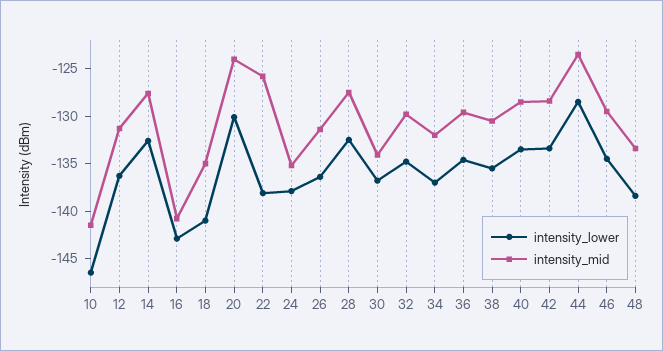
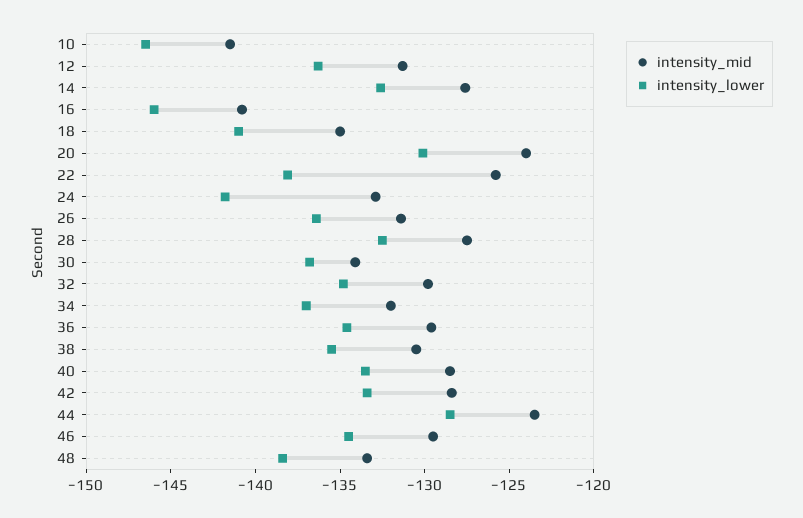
  {
    "intensity_lower": {
      "10": -147,
      "12": -136,
      "14": -133,
-     "16": -143,
+     "16": -146,
      "18": -141,
      "20": -130,
      "22": -138,
-     "24": -138,
+     "24": -142,
      "26": -136,
      "28": -133,
      "30": -137,
      "32": -135,
      "34": -137,
      "36": -135,
      "38": -136,
      "40": -134,
      "42": -133,
      "44": -129,
      "46": -135,
      "48": -138
    },
    "intensity_mid": {
      "10": -142,
      "12": -131,
      "14": -128,
      "16": -141,
      "18": -135,
      "20": -124,
      "22": -126,
-     "24": -135,
+     "24": -133,
      "26": -131,
      "28": -128,
      "30": -134,
      "32": -130,
      "34": -132,
      "36": -130,
      "38": -131,
      "40": -129,
      "42": -128,
      "44": -124,
      "46": -130,
      "48": -133
    }
  }

